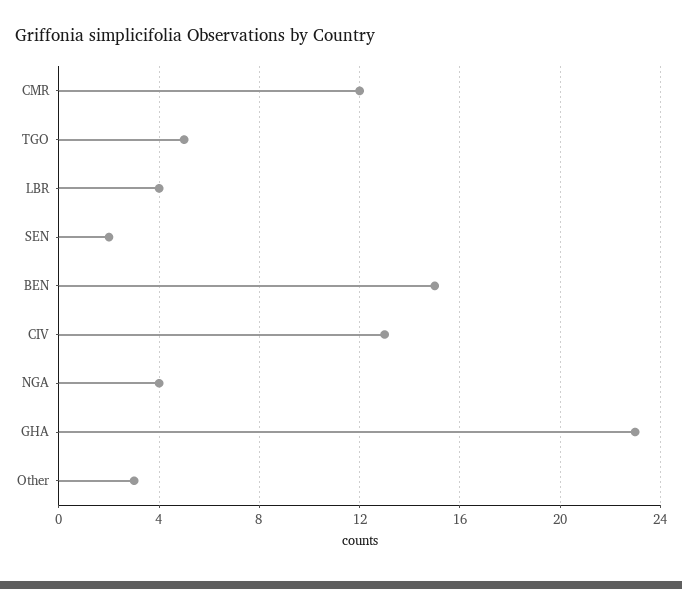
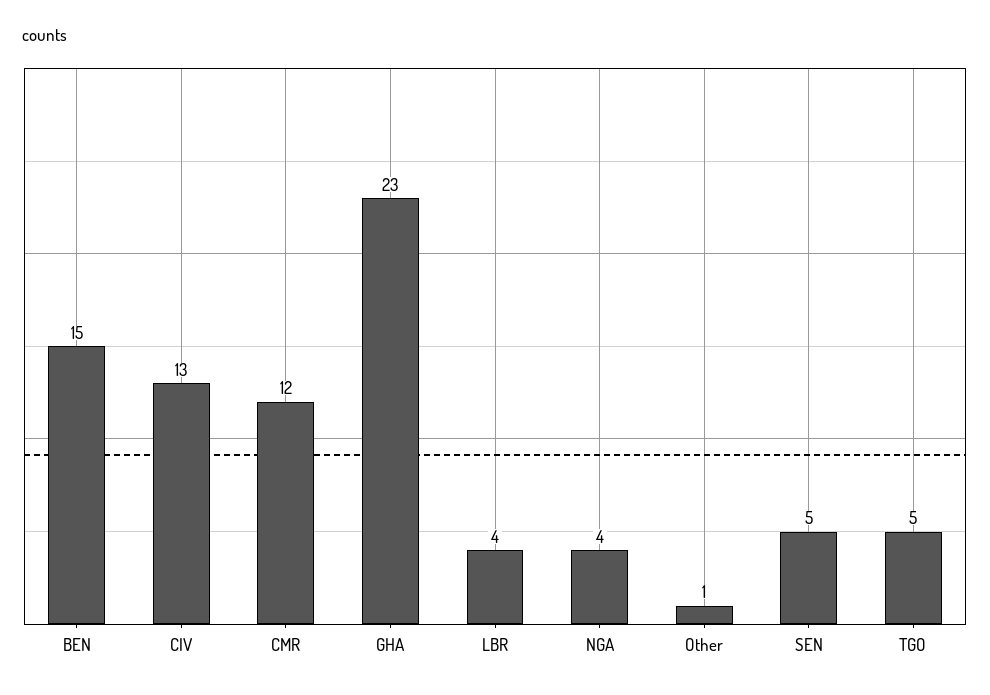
  {
    "CMR": 12,
    "TGO": 5,
    "LBR": 4,
-   "SEN": 2,
+   "SEN": 5,
    "BEN": 15,
    "CIV": 13,
    "NGA": 4,
    "GHA": 23,
-   "Other": 3
+   "Other": 1
  }

